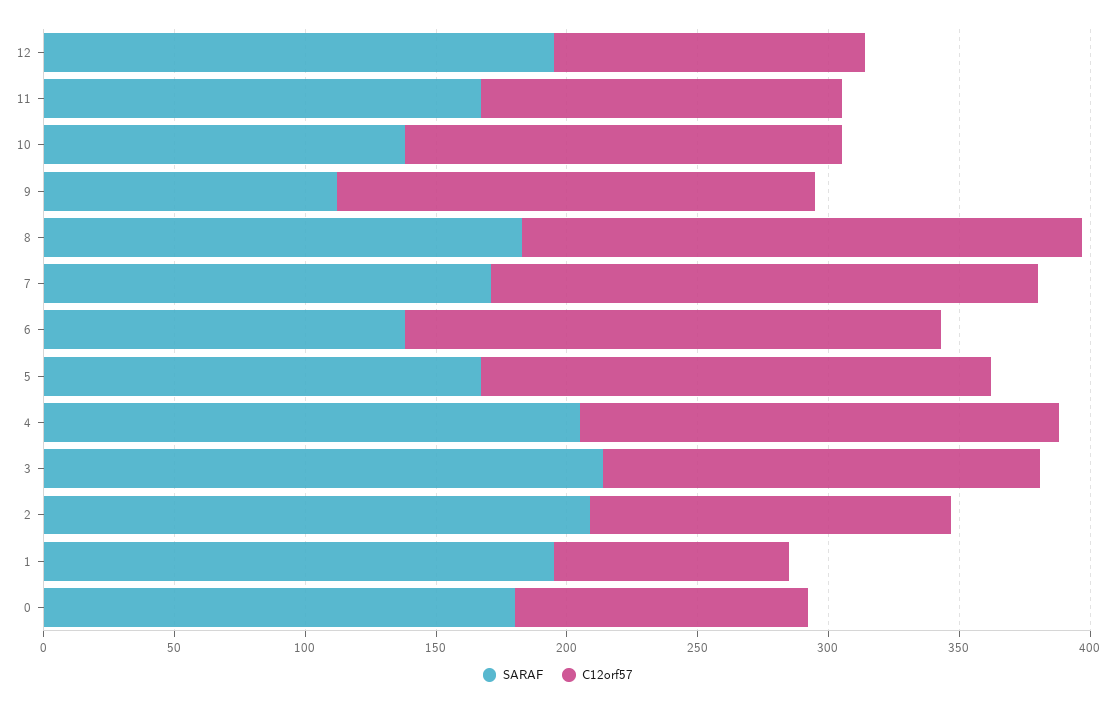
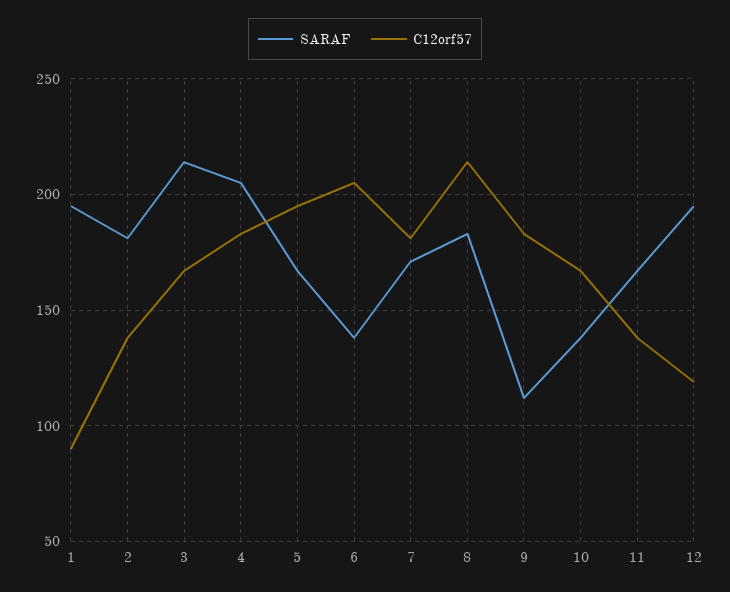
  {
    "SARAF": {
      "12": 195,
      "11": 165,
      "10": 140,
      "9": 110,
      "8": 185,
      "7": 170,
      "6": 140,
      "5": 165,
      "4": 205,
      "3": 215,
-     "2": 210,
+     "2": 180,
-     "1": 195,
+     "1": 195
-     "0": 180
    },
    "C12orf57": {
      "12": 120,
      "11": 140,
      "10": 165,
      "9": 185,
      "8": 215,
-     "7": 210,
+     "7": 180,
      "6": 205,
      "5": 195,
      "4": 185,
      "3": 165,
      "2": 140,
-     "1": 90,
+     "1": 90
-     "0": 110
    }
  }

